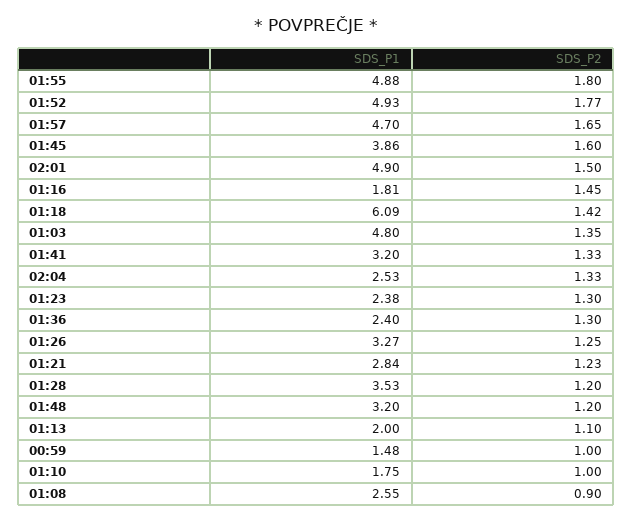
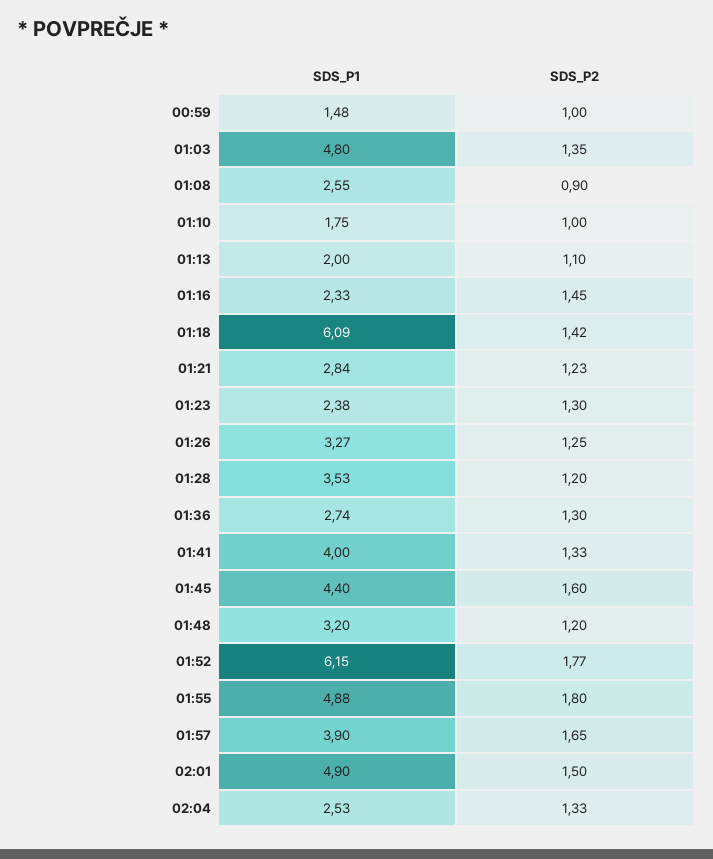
  {
    "SDS_P1": {
      "01:55": 4.88,
-     "01:52": 4.93,
+     "01:52": 6.15,
-     "01:57": 4.7,
+     "01:57": 3.9,
-     "01:45": 3.86,
+     "01:45": 4.4,
      "02:01": 4.9,
-     "01:16": 1.81,
+     "01:16": 2.33,
      "01:18": 6.09,
      "01:03": 4.8,
-     "01:41": 3.2,
+     "01:41": 4,
      "02:04": 2.53,
      "01:23": 2.38,
-     "01:36": 2.4,
+     "01:36": 2.74,
      "01:26": 3.27,
      "01:21": 2.84,
      "01:28": 3.53,
      "01:48": 3.2,
      "01:13": 2,
      "00:59": 1.48,
      "01:10": 1.75,
      "01:08": 2.55
    },
    "SDS_P2": {
      "01:55": 1.8,
      "01:52": 1.77,
      "01:57": 1.65,
      "01:45": 1.6,
      "02:01": 1.5,
      "01:16": 1.45,
      "01:18": 1.42,
      "01:03": 1.35,
      "01:41": 1.33,
      "02:04": 1.33,
      "01:23": 1.3,
      "01:36": 1.3,
      "01:26": 1.25,
      "01:21": 1.23,
      "01:28": 1.2,
      "01:48": 1.2,
      "01:13": 1.1,
      "00:59": 1,
      "01:10": 1,
      "01:08": 0.9
    }
  }

